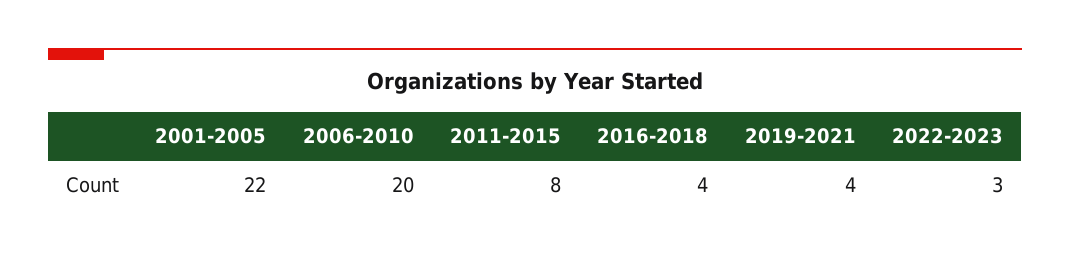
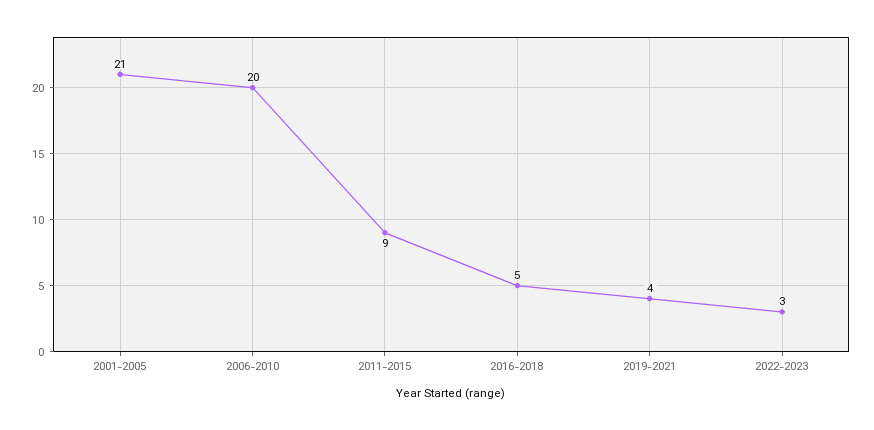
  {
-   "2001-2005": 22,
+   "2001-2005": 21,
    "2006-2010": 20,
-   "2011-2015": 8,
+   "2011-2015": 9,
-   "2016-2018": 4,
+   "2016-2018": 5,
    "2019-2021": 4,
    "2022-2023": 3
  }

